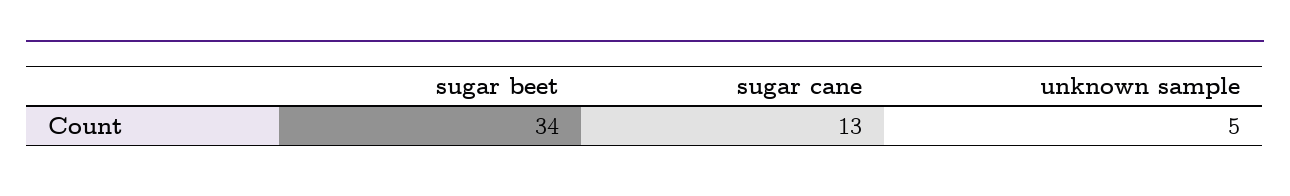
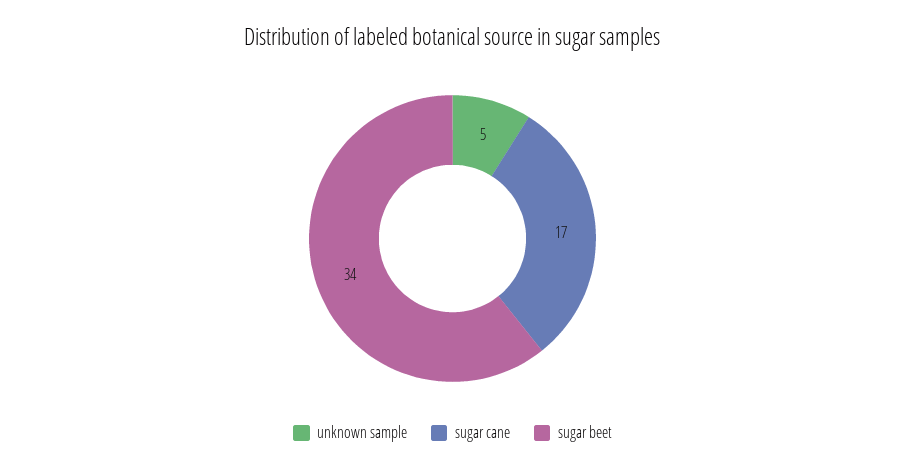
  {
    "sugar beet": 34,
-   "sugar cane": 13,
+   "sugar cane": 17,
    "unknown sample": 5
  }

